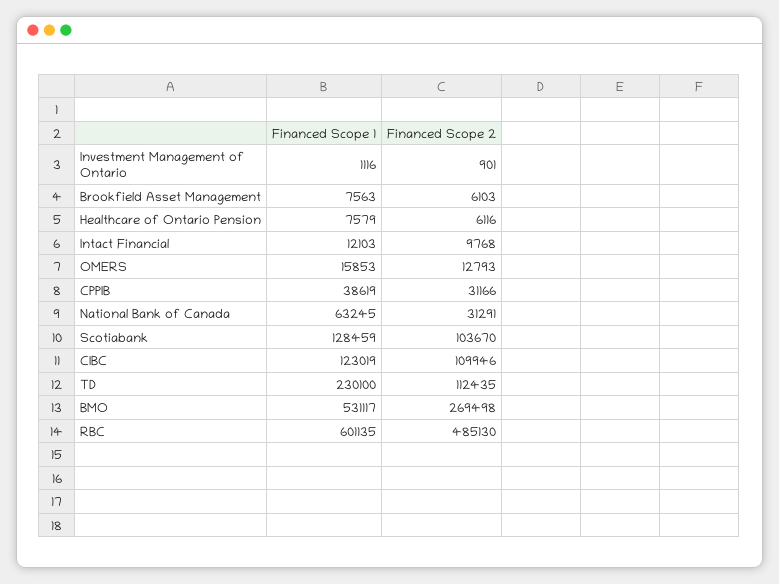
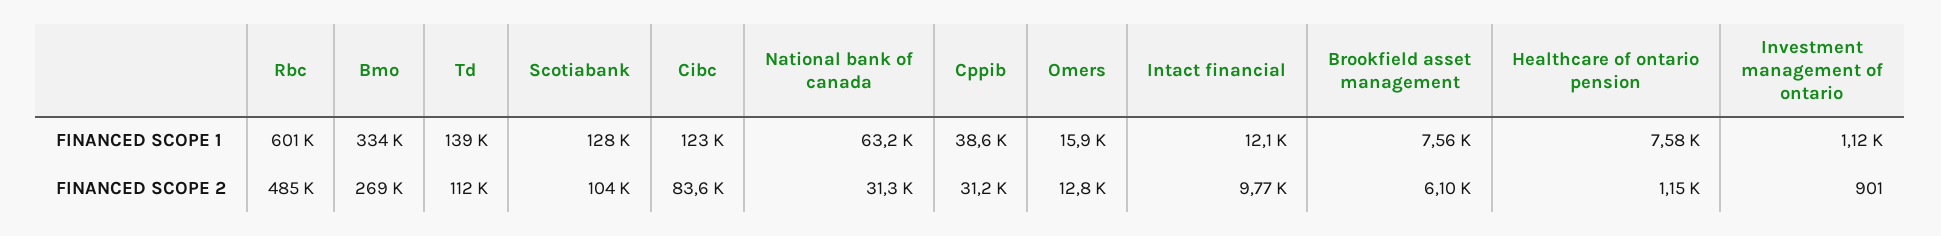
  {
    "Financed Scope 1": {
      "Investment Management of Ontario": 1116,
      "Brookfield Asset Management": 7563,
      "Healthcare of Ontario Pension": 7579,
      "Intact Financial": 12103,
      "OMERS": 15853,
      "CPPIB": 38619,
      "National Bank of Canada": 63245,
      "Scotiabank": 128459,
      "CIBC": 123019,
-     "TD": 230100,
+     "TD": 139000,
-     "BMO": 531117,
+     "BMO": 334000,
      "RBC": 601135
    },
    "Financed Scope 2": {
      "Investment Management of Ontario": 901,
      "Brookfield Asset Management": 6103,
-     "Healthcare of Ontario Pension": 6116,
+     "Healthcare of Ontario Pension": 1150,
      "Intact Financial": 9768,
      "OMERS": 12793,
      "CPPIB": 31166,
      "National Bank of Canada": 31291,
      "Scotiabank": 103670,
-     "CIBC": 109946,
+     "CIBC": 83600,
      "TD": 112435,
      "BMO": 269498,
      "RBC": 485130
    }
  }

